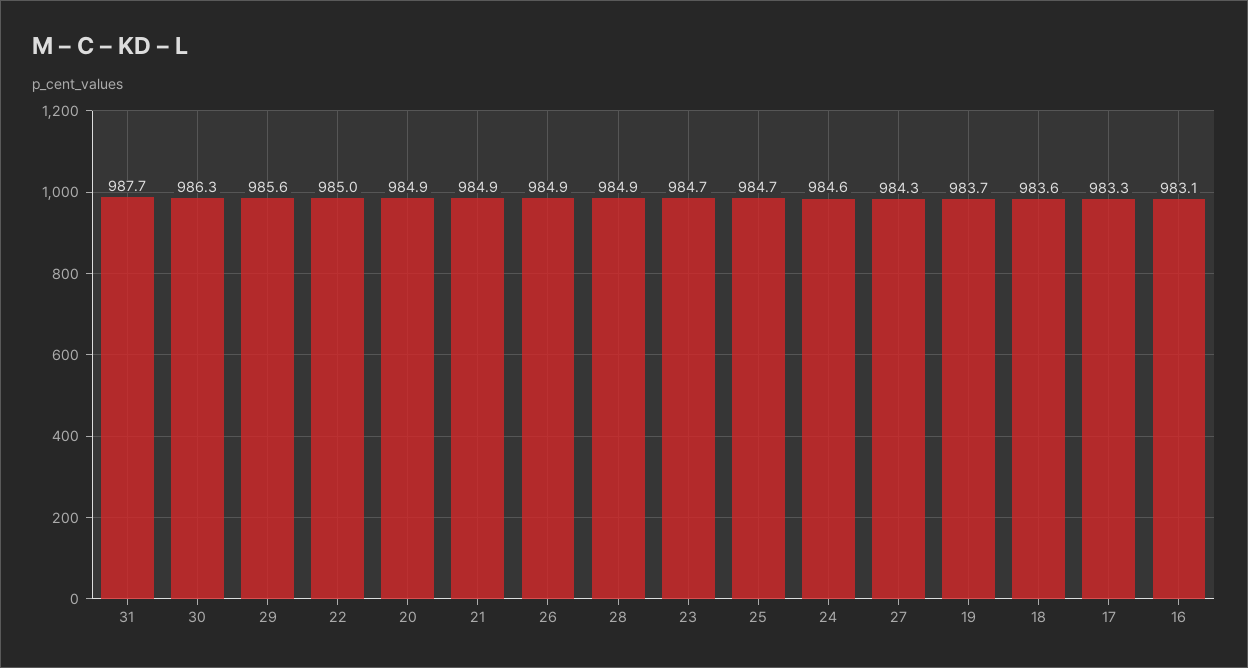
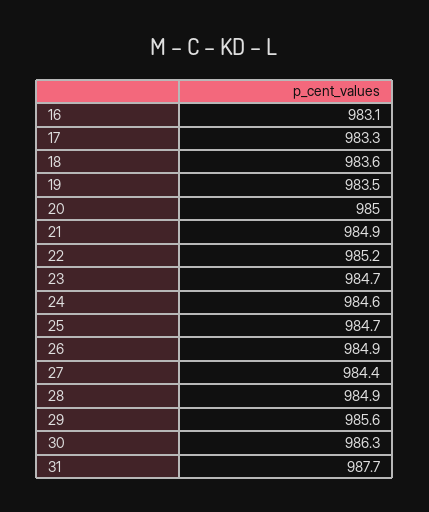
  {
    "31": 987.7,
    "30": 986.3,
    "29": 985.6,
-   "22": 985,
+   "22": 985.2,
-   "20": 984.9,
+   "20": 985,
    "21": 984.9,
    "26": 984.9,
    "28": 984.9,
    "23": 984.7,
    "25": 984.7,
    "24": 984.6,
-   "27": 984.3,
+   "27": 984.4,
-   "19": 983.7,
+   "19": 983.5,
    "18": 983.6,
    "17": 983.3,
    "16": 983.1
  }

